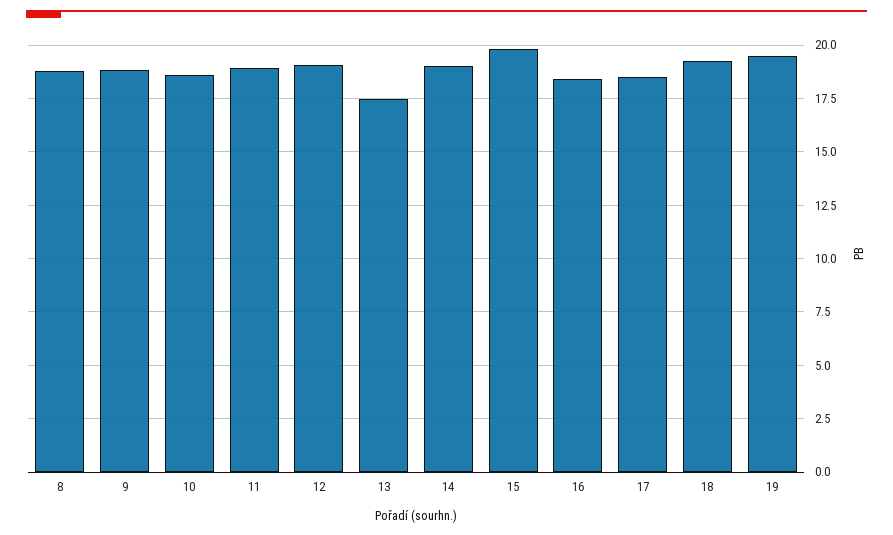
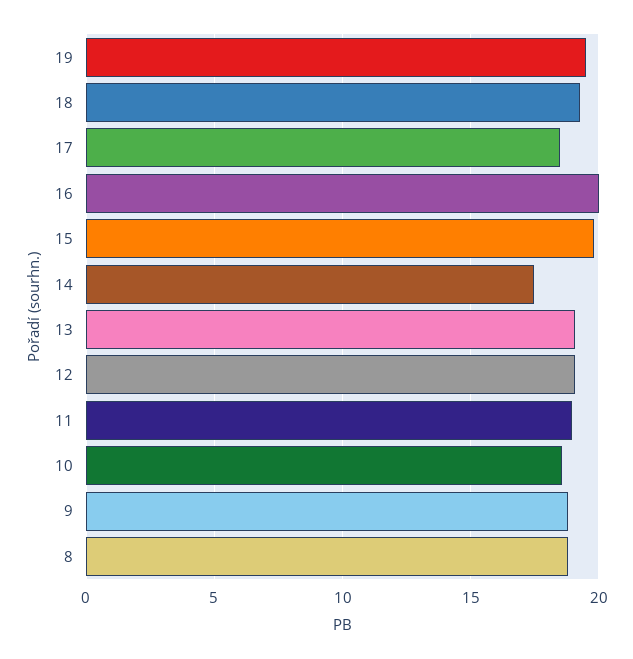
  {
    "8": 19,
    "9": 19,
    "10": 18.5,
    "11": 19,
    "12": 19,
-   "13": 17.5,
+   "13": 19,
-   "14": 19,
+   "14": 17.5,
    "15": 20,
-   "16": 18.5,
+   "16": 20,
    "17": 18.5,
    "18": 19.5,
    "19": 19.5
  }

